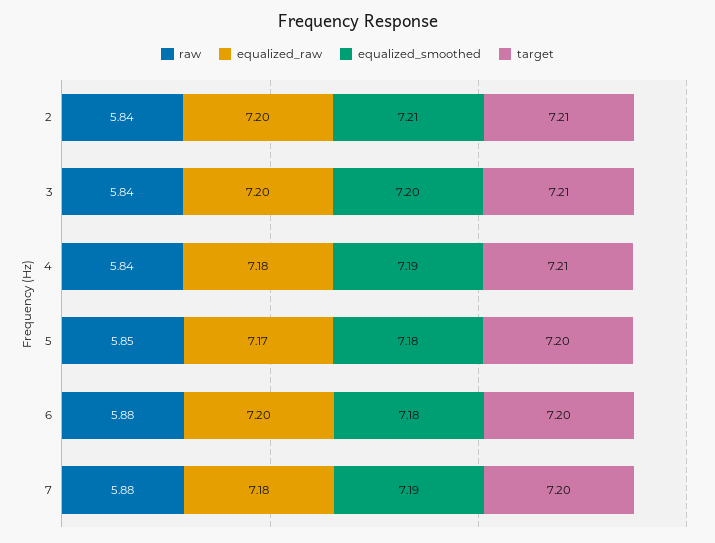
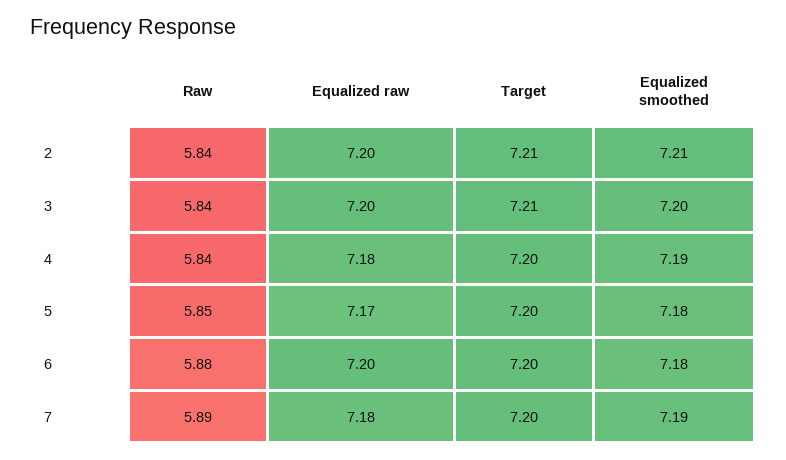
  {
    "raw": {
      "2": 5.84,
      "3": 5.84,
      "4": 5.84,
      "5": 5.85,
      "6": 5.88,
-     "7": 5.88
+     "7": 5.89
    },
    "equalized_raw": {
      "2": 7.2,
      "3": 7.2,
      "4": 7.18,
      "5": 7.17,
      "6": 7.2,
      "7": 7.18
    },
    "equalized_smoothed": {
      "2": 7.21,
      "3": 7.2,
      "4": 7.19,
      "5": 7.18,
      "6": 7.18,
      "7": 7.19
    },
    "target": {
      "2": 7.21,
      "3": 7.21,
-     "4": 7.21,
+     "4": 7.2,
      "5": 7.2,
      "6": 7.2,
      "7": 7.2
    }
  }

